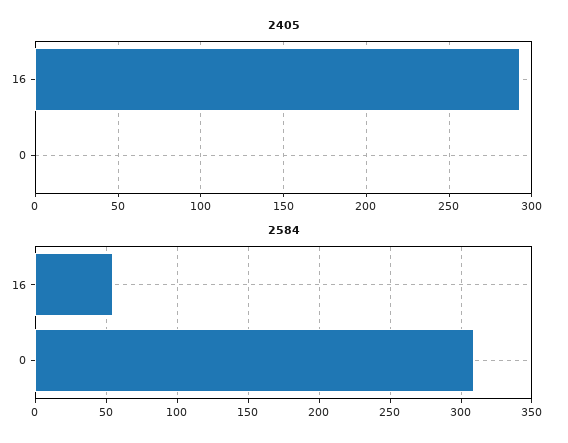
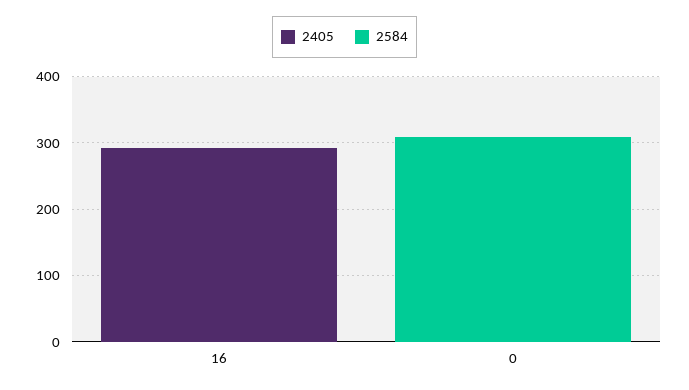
  {
    "2405": {
      "16": 295,
      "0": 0
    },
    "2584": {
-     "16": 55,
+     "16": 0,
      "0": 310
    }
  }

